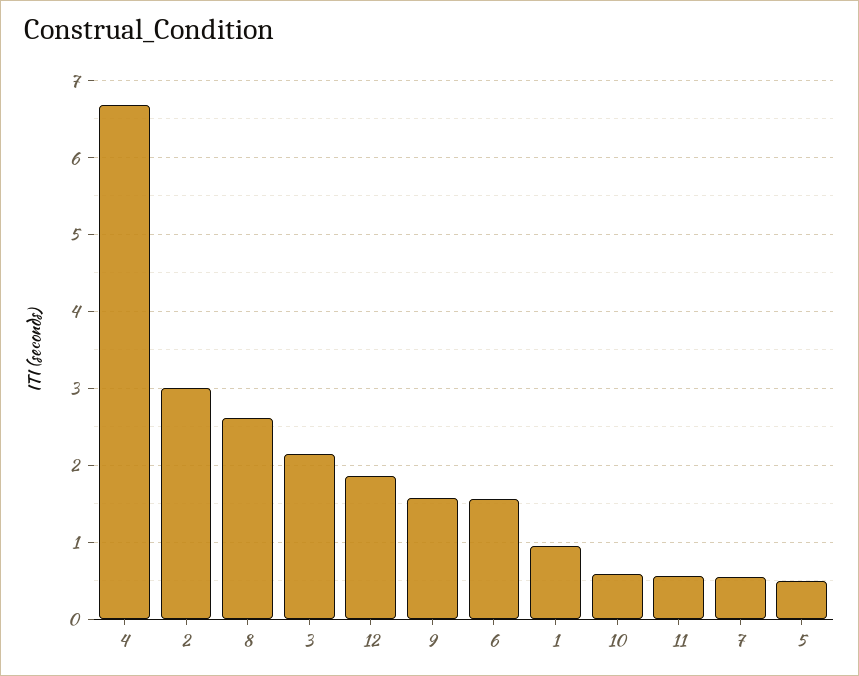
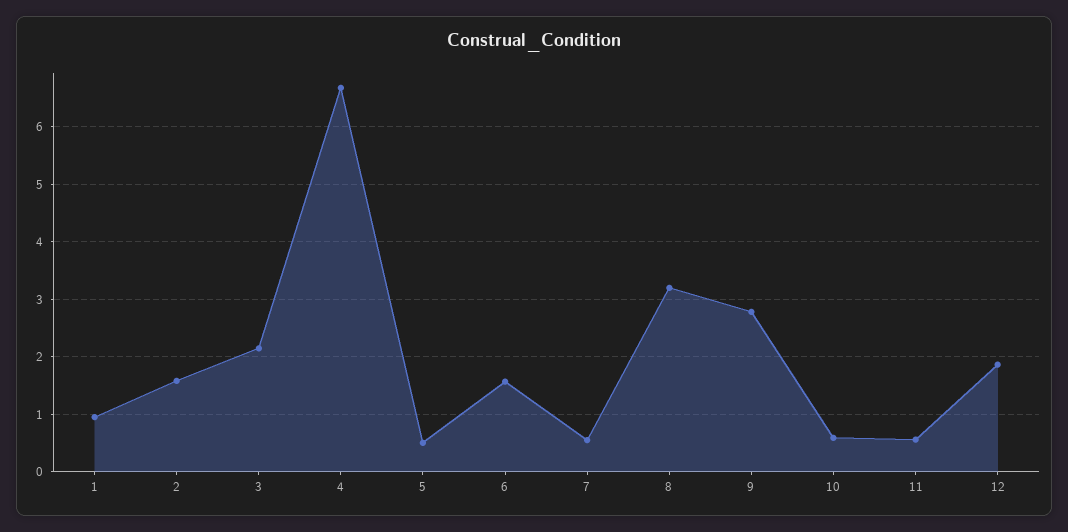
  {
    "4": 6.7,
-   "2": 3,
+   "2": 1.6,
-   "8": 2.6,
+   "8": 3.2,
    "3": 2.1,
    "12": 1.9,
-   "9": 1.6,
+   "9": 2.8,
    "6": 1.6,
    "1": 0.9,
    "10": 0.6,
    "11": 0.6,
    "7": 0.5,
    "5": 0.5
  }

